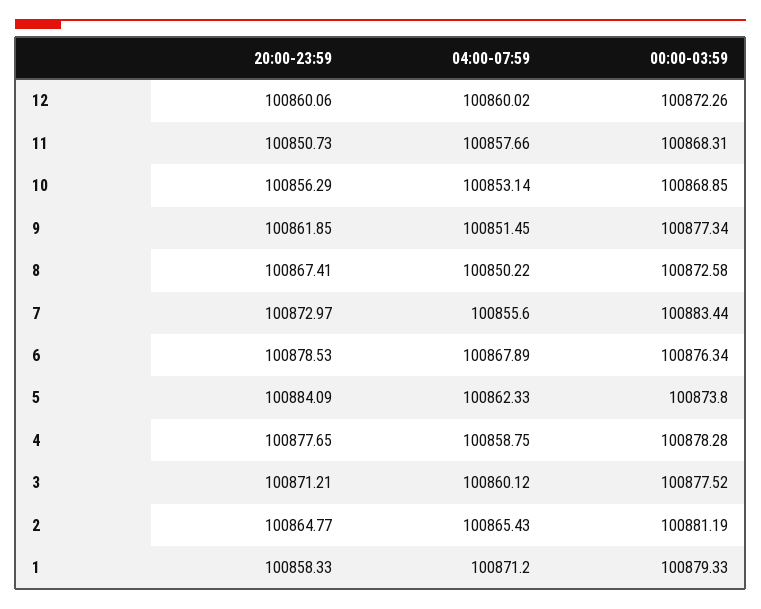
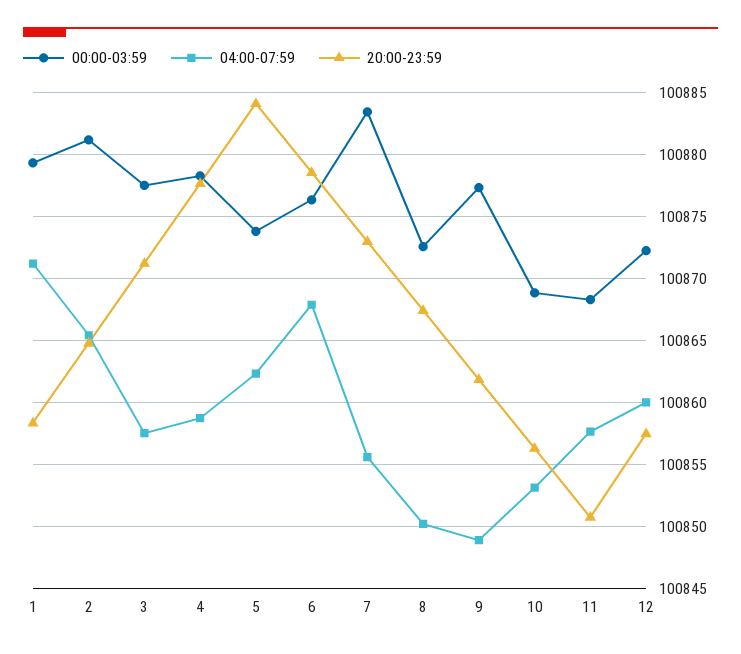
  {
    "20:00-23:59": {
-     "12": 100860.06,
+     "12": 100857.5,
      "11": 100850.73,
      "10": 100856.29,
      "9": 100861.85,
      "8": 100867.41,
      "7": 100872.97,
      "6": 100878.53,
      "5": 100884.09,
      "4": 100877.65,
      "3": 100871.21,
      "2": 100864.77,
      "1": 100858.33
    },
    "04:00-07:59": {
      "12": 100860.02,
      "11": 100857.66,
      "10": 100853.14,
-     "9": 100851.45,
+     "9": 100849,
      "8": 100850.22,
      "7": 100855.6,
      "6": 100867.89,
      "5": 100862.33,
      "4": 100858.75,
-     "3": 100860.12,
+     "3": 100857.5,
      "2": 100865.43,
      "1": 100871.2
    },
    "00:00-03:59": {
      "12": 100872.26,
      "11": 100868.31,
      "10": 100868.85,
      "9": 100877.34,
      "8": 100872.58,
      "7": 100883.44,
      "6": 100876.34,
      "5": 100873.8,
      "4": 100878.28,
      "3": 100877.52,
      "2": 100881.19,
      "1": 100879.33
    }
  }

